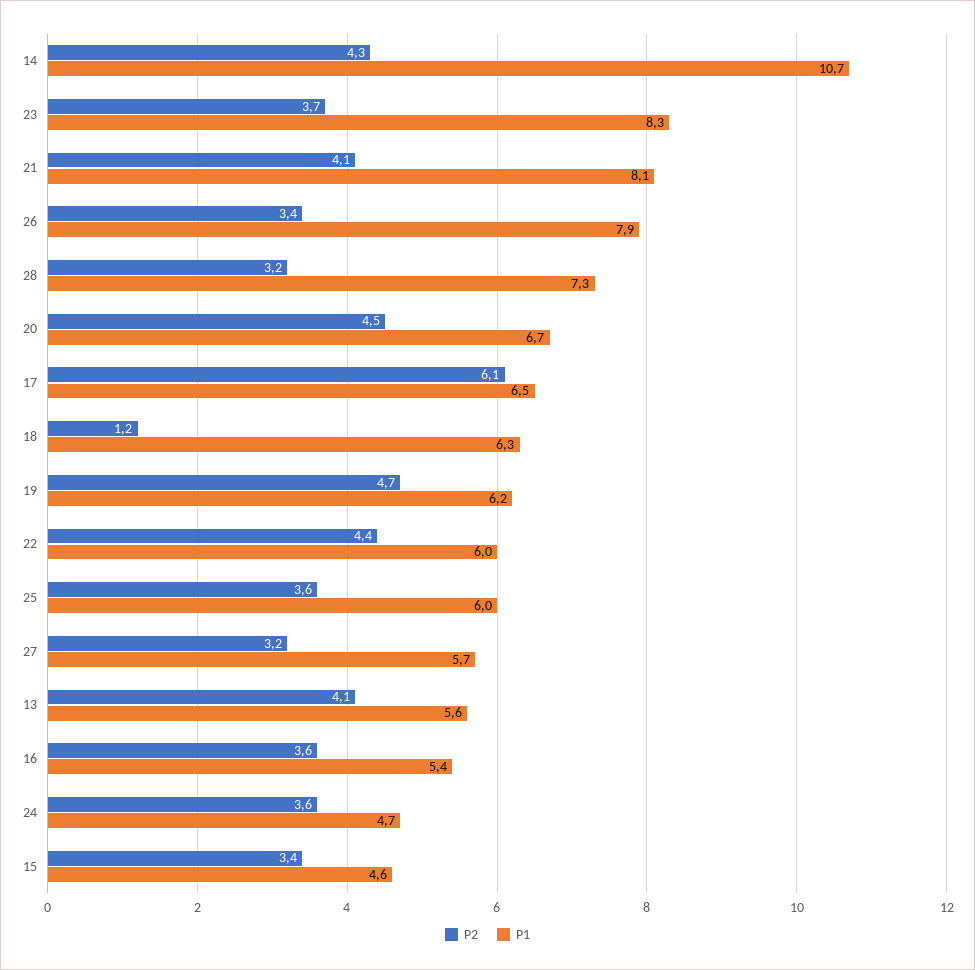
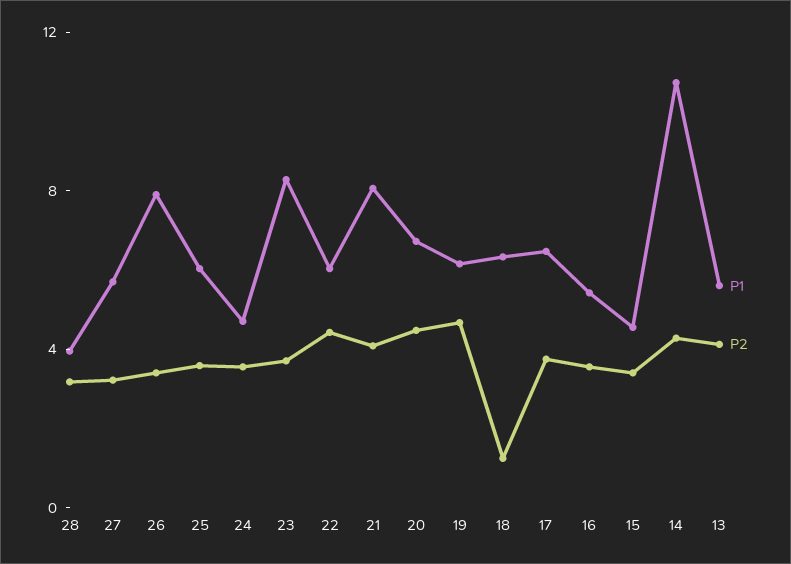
  {
    "P2": {
      "14": 4.3,
      "23": 3.7,
      "21": 4.1,
      "26": 3.4,
      "28": 3.2,
      "20": 4.5,
-     "17": 6.1,
+     "17": 4,
      "18": 1.2,
      "19": 4.7,
      "22": 4.4,
      "25": 3.6,
      "27": 3.2,
      "13": 4.1,
      "16": 3.6,
      "24": 3.6,
      "15": 3.4
    },
    "P1": {
      "14": 10.7,
      "23": 8.3,
      "21": 8.1,
      "26": 7.9,
-     "28": 7.3,
+     "28": 4,
      "20": 6.7,
      "17": 6.5,
      "18": 6.3,
      "19": 6.2,
      "22": 6,
      "25": 6,
      "27": 5.7,
      "13": 5.6,
      "16": 5.4,
      "24": 4.7,
      "15": 4.6
    }
  }

